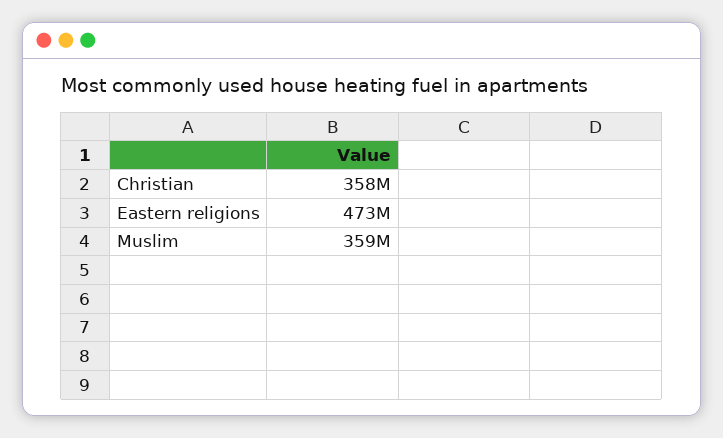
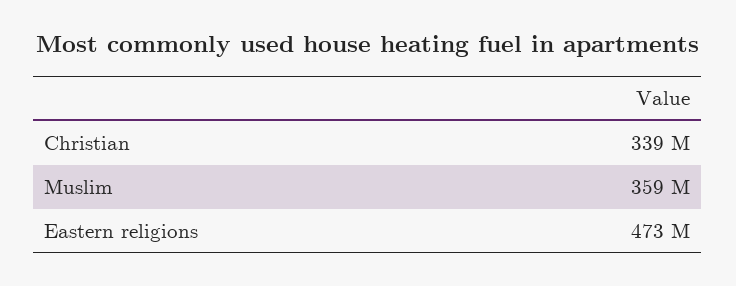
  {
-   "Christian": 358000000,
+   "Christian": 339000000,
    "Eastern religions": 473000000,
    "Muslim": 359000000
  }

